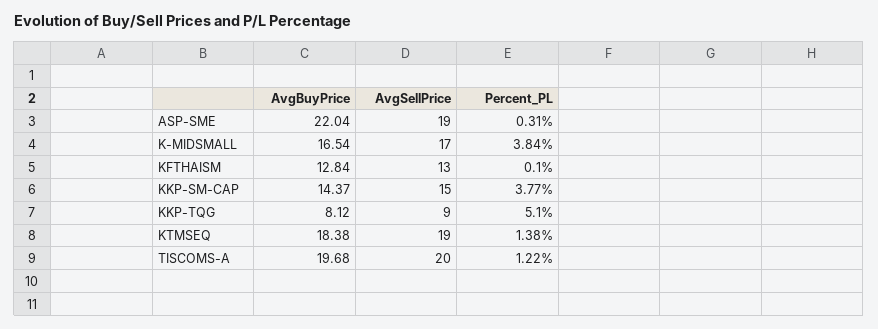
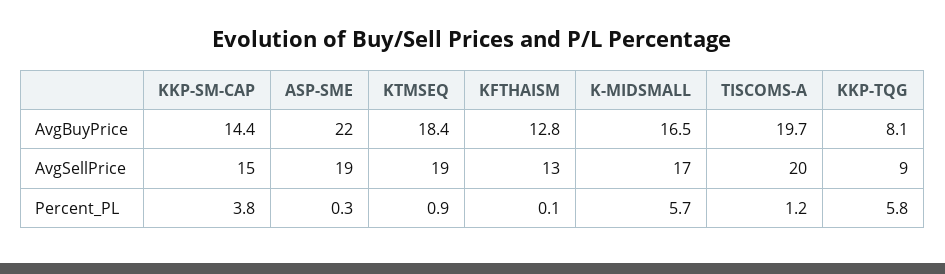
  {
    "AvgBuyPrice": {
      "ASP-SME": 22.04,
      "K-MIDSMALL": 16.54,
      "KFTHAISM": 12.84,
      "KKP-SM-CAP": 14.37,
      "KKP-TQG": 8.12,
      "KTMSEQ": 18.38,
      "TISCOMS-A": 19.68
    },
    "AvgSellPrice": {
      "ASP-SME": 19,
      "K-MIDSMALL": 17,
      "KFTHAISM": 13,
      "KKP-SM-CAP": 15,
      "KKP-TQG": 9,
      "KTMSEQ": 19,
      "TISCOMS-A": 20
    },
    "Percent_PL": {
      "ASP-SME": 0.31,
-     "K-MIDSMALL": 3.84,
+     "K-MIDSMALL": 5.7,
      "KFTHAISM": 0.1,
      "KKP-SM-CAP": 3.77,
-     "KKP-TQG": 5.1,
+     "KKP-TQG": 5.8,
-     "KTMSEQ": 1.38,
+     "KTMSEQ": 0.9,
      "TISCOMS-A": 1.22
    }
  }

